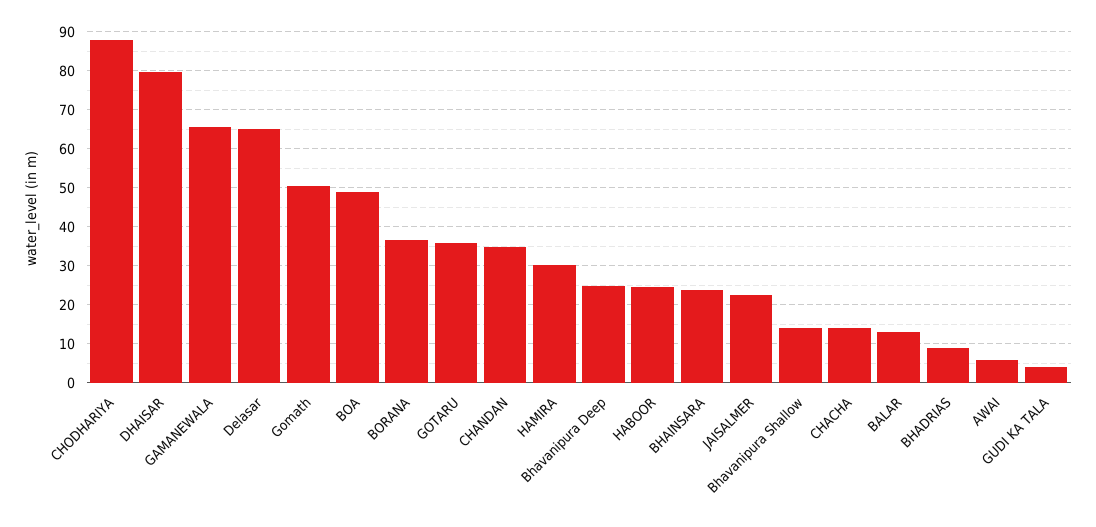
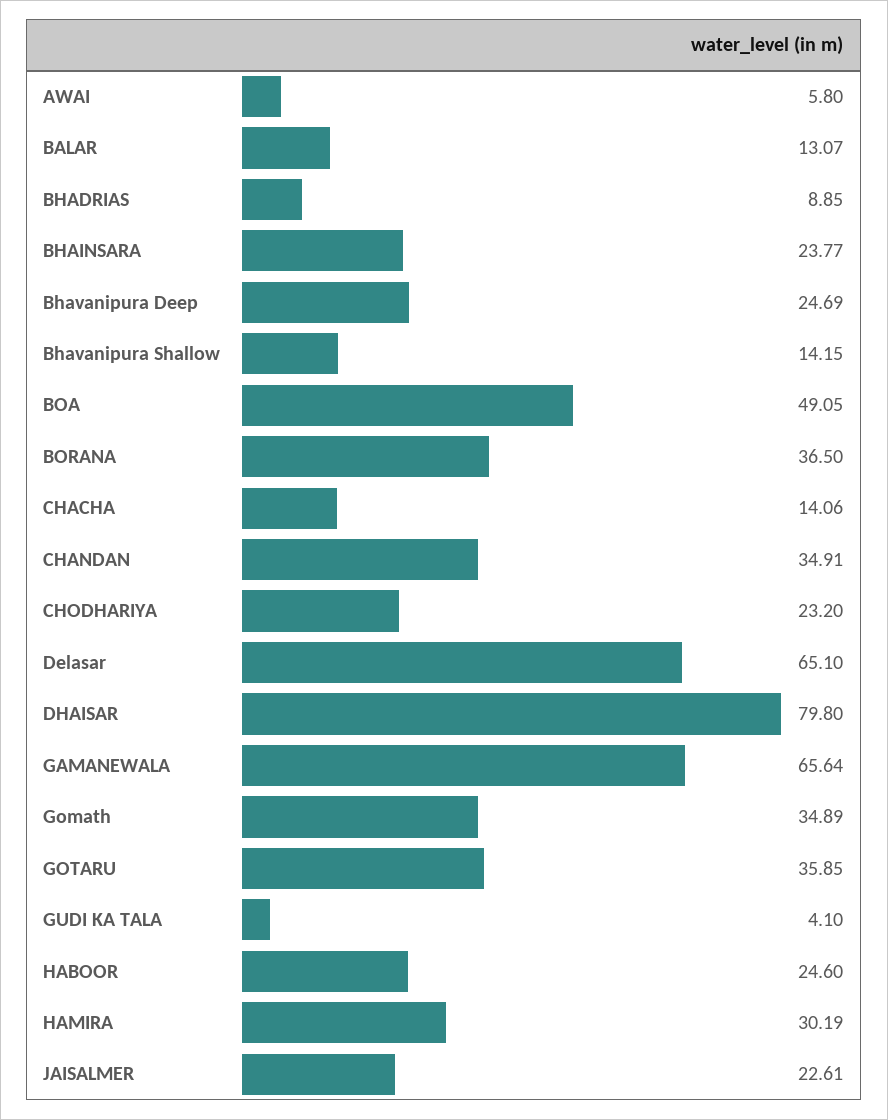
  {
-   "CHODHARIYA": 88,
+   "CHODHARIYA": 23.2,
    "DHAISAR": 79.8,
    "GAMANEWALA": 65.64,
    "Delasar": 65.1,
-   "Gomath": 50,
+   "Gomath": 34.89,
    "BOA": 49.05,
    "BORANA": 36.5,
    "GOTARU": 35.85,
    "CHANDAN": 34.91,
    "HAMIRA": 30.19,
    "Bhavanipura Deep": 24.69,
    "HABOOR": 24.6,
    "BHAINSARA": 23.77,
    "JAISALMER": 22.61,
    "Bhavanipura Shallow": 14.15,
    "CHACHA": 14.06,
    "BALAR": 13.07,
    "BHADRIAS": 8.85,
    "AWAI": 5.8,
    "GUDI KA TALA": 4.1
  }

